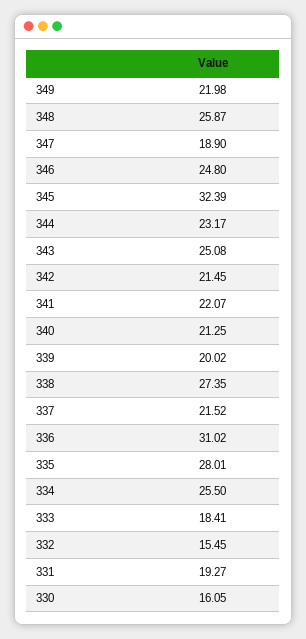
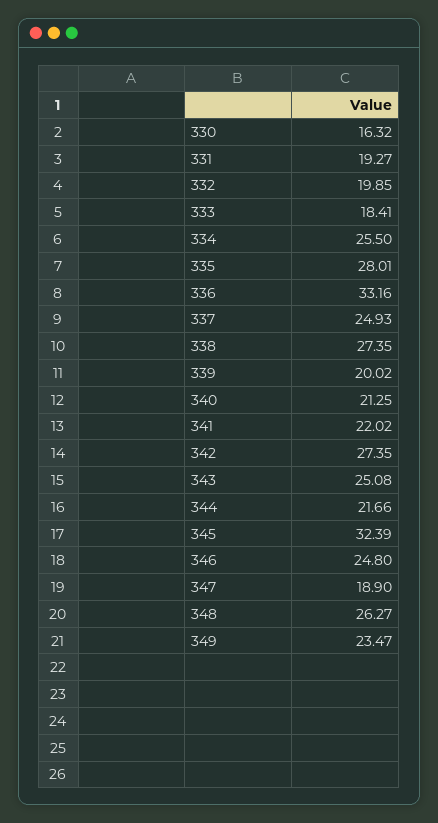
  {
-   "349": 21.98,
+   "349": 23.47,
-   "348": 25.87,
+   "348": 26.27,
    "347": 18.9,
    "346": 24.8,
    "345": 32.39,
-   "344": 23.17,
+   "344": 21.66,
    "343": 25.08,
-   "342": 21.45,
+   "342": 27.35,
-   "341": 22.07,
+   "341": 22.02,
    "340": 21.25,
    "339": 20.02,
    "338": 27.35,
-   "337": 21.52,
+   "337": 24.93,
-   "336": 31.02,
+   "336": 33.16,
    "335": 28.01,
    "334": 25.5,
    "333": 18.41,
-   "332": 15.45,
+   "332": 19.85,
    "331": 19.27,
-   "330": 16.05
+   "330": 16.32
  }

